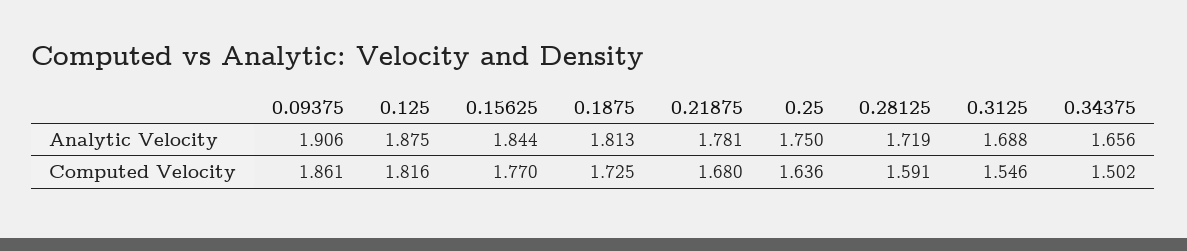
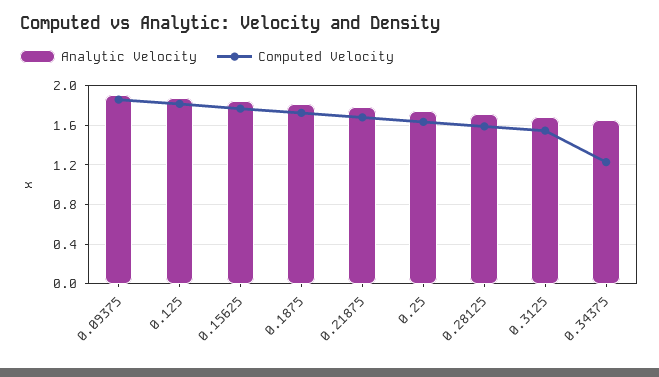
  {
    "Analytic Velocity": {
      "0.09375": 1.906,
      "0.125": 1.875,
      "0.15625": 1.844,
      "0.1875": 1.813,
      "0.21875": 1.781,
      "0.25": 1.75,
      "0.28125": 1.719,
      "0.3125": 1.688,
      "0.34375": 1.656
    },
    "Computed Velocity": {
      "0.09375": 1.861,
      "0.125": 1.816,
      "0.15625": 1.77,
      "0.1875": 1.725,
      "0.21875": 1.68,
      "0.25": 1.636,
      "0.28125": 1.591,
      "0.3125": 1.546,
-     "0.34375": 1.502
+     "0.34375": 1.2
    }
  }

